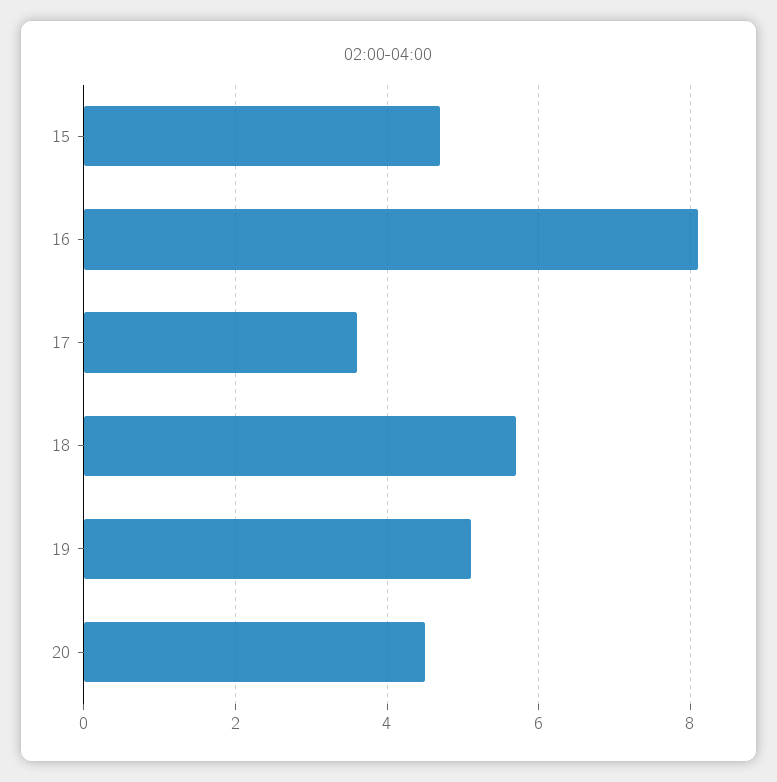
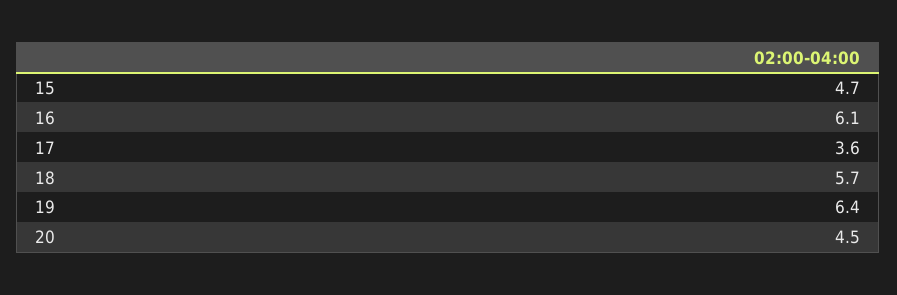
  {
    "15": 4.7,
-   "16": 8,
+   "16": 6.1,
    "17": 3.6,
    "18": 5.7,
-   "19": 5,
+   "19": 6.4,
    "20": 4.5
  }

